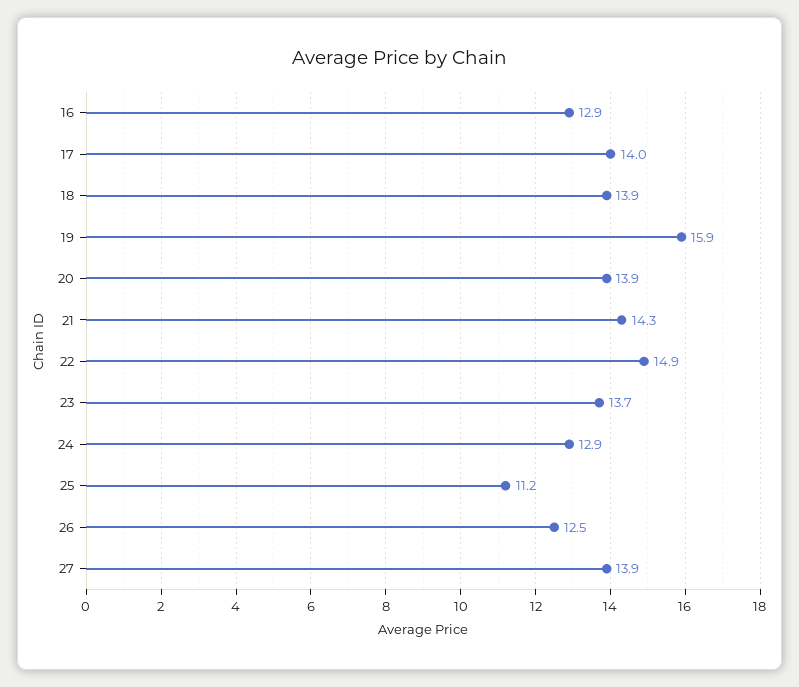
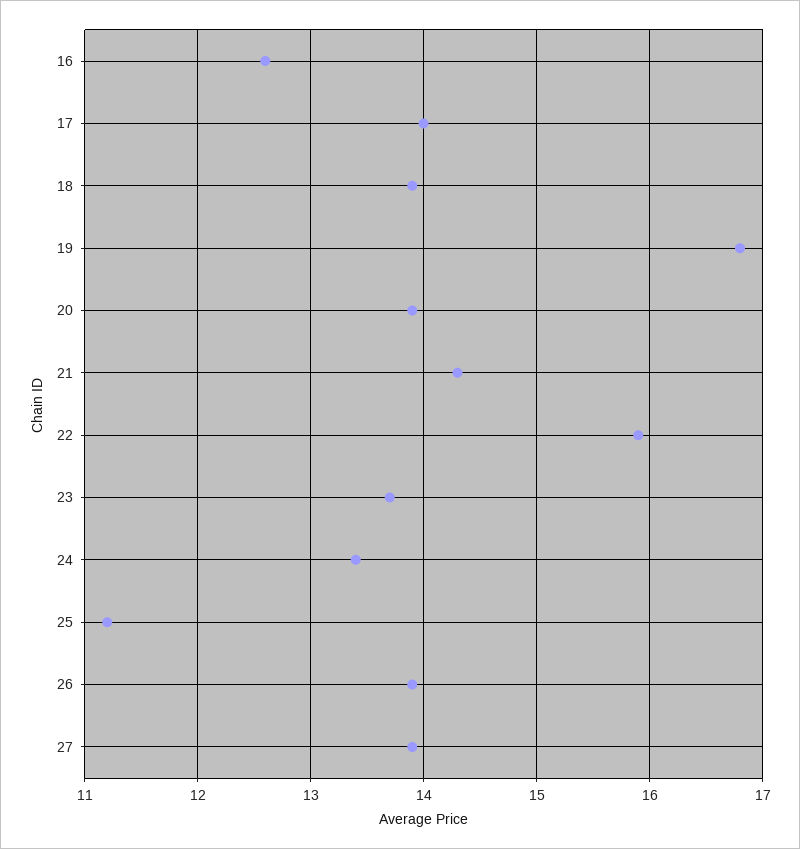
  {
-   "16": 12.9,
+   "16": 12.6,
    "17": 14,
    "18": 13.9,
-   "19": 15.9,
+   "19": 16.8,
    "20": 13.9,
    "21": 14.3,
-   "22": 14.9,
+   "22": 15.9,
    "23": 13.7,
-   "24": 12.9,
+   "24": 13.4,
    "25": 11.2,
-   "26": 12.5,
+   "26": 13.9,
    "27": 13.9
  }

